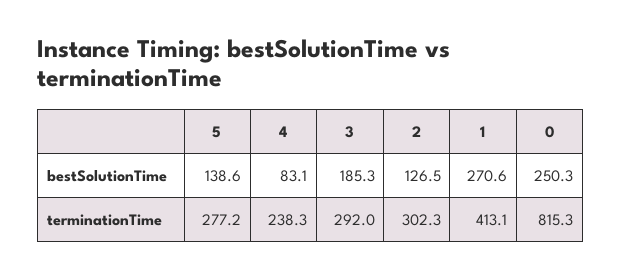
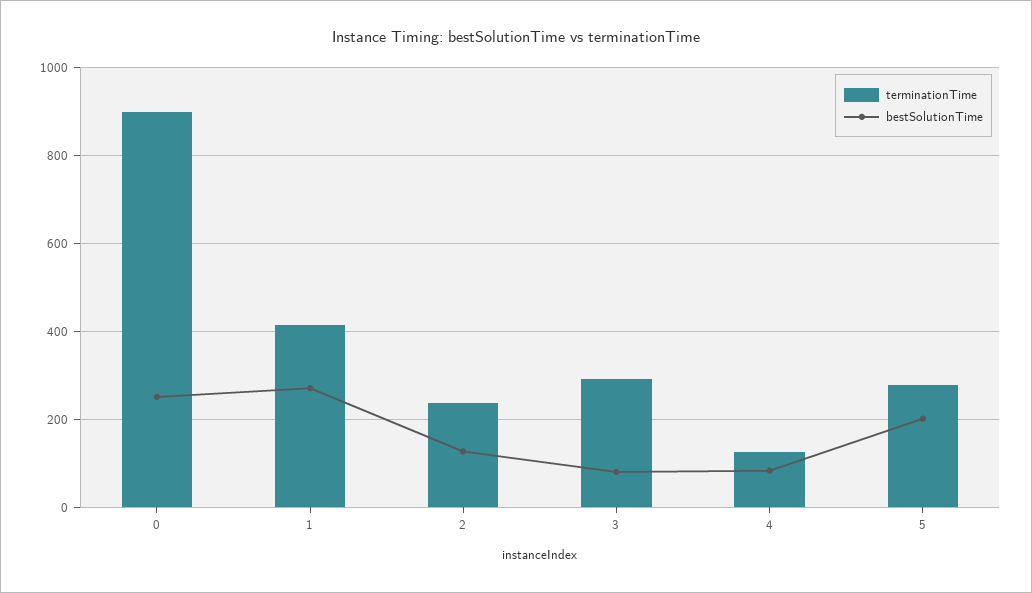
  {
    "bestSolutionTime": {
-     "5": 138.6,
+     "5": 200,
      "4": 83.1,
-     "3": 185.3,
+     "3": 80,
      "2": 126.5,
      "1": 270.6,
      "0": 250.3
    },
    "terminationTime": {
      "5": 277.2,
-     "4": 238.3,
+     "4": 120,
      "3": 292,
-     "2": 302.3,
+     "2": 240,
      "1": 413.1,
-     "0": 815.3
+     "0": 900
    }
  }

